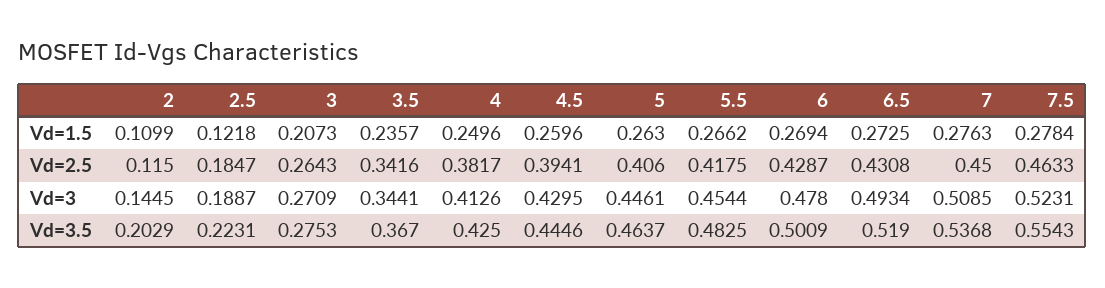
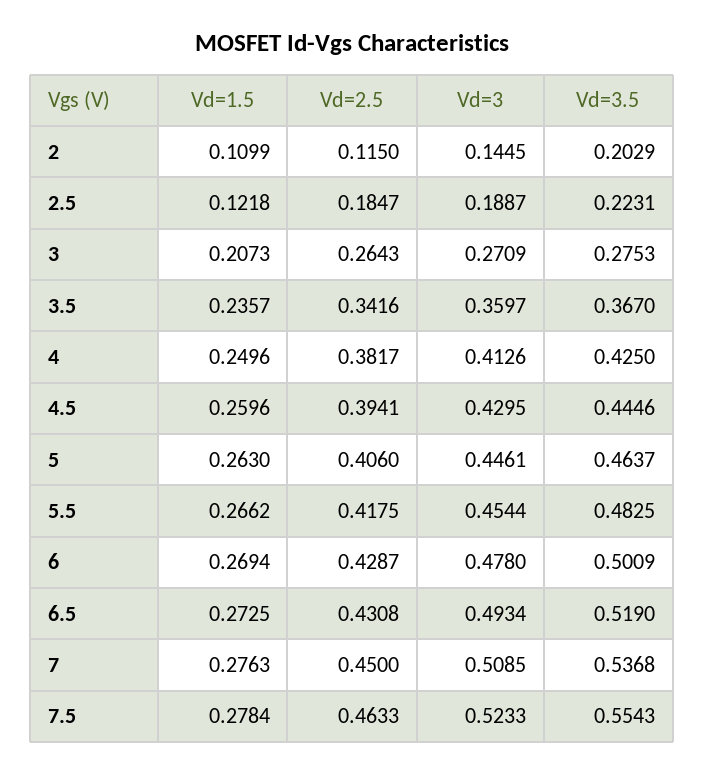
  {
    "2": {
      "Vd=1.5": 0.1099,
      "Vd=2.5": 0.115,
      "Vd=3": 0.1445,
      "Vd=3.5": 0.2029
    },
    "2.5": {
      "Vd=1.5": 0.1218,
      "Vd=2.5": 0.1847,
      "Vd=3": 0.1887,
      "Vd=3.5": 0.2231
    },
    "3": {
      "Vd=1.5": 0.2073,
      "Vd=2.5": 0.2643,
      "Vd=3": 0.2709,
      "Vd=3.5": 0.2753
    },
    "3.5": {
      "Vd=1.5": 0.2357,
      "Vd=2.5": 0.3416,
-     "Vd=3": 0.3441,
+     "Vd=3": 0.3597,
      "Vd=3.5": 0.367
    },
    "4": {
      "Vd=1.5": 0.2496,
      "Vd=2.5": 0.3817,
      "Vd=3": 0.4126,
      "Vd=3.5": 0.425
    },
    "4.5": {
      "Vd=1.5": 0.2596,
      "Vd=2.5": 0.3941,
      "Vd=3": 0.4295,
      "Vd=3.5": 0.4446
    },
    "5": {
      "Vd=1.5": 0.263,
      "Vd=2.5": 0.406,
      "Vd=3": 0.4461,
      "Vd=3.5": 0.4637
    },
    "5.5": {
      "Vd=1.5": 0.2662,
      "Vd=2.5": 0.4175,
      "Vd=3": 0.4544,
      "Vd=3.5": 0.4825
    },
    "6": {
      "Vd=1.5": 0.2694,
      "Vd=2.5": 0.4287,
      "Vd=3": 0.478,
      "Vd=3.5": 0.5009
    },
    "6.5": {
      "Vd=1.5": 0.2725,
      "Vd=2.5": 0.4308,
      "Vd=3": 0.4934,
      "Vd=3.5": 0.519
    },
    "7": {
      "Vd=1.5": 0.2763,
      "Vd=2.5": 0.45,
      "Vd=3": 0.5085,
      "Vd=3.5": 0.5368
    },
    "7.5": {
      "Vd=1.5": 0.2784,
      "Vd=2.5": 0.4633,
-     "Vd=3": 0.5231,
+     "Vd=3": 0.5233,
      "Vd=3.5": 0.5543
    }
  }

